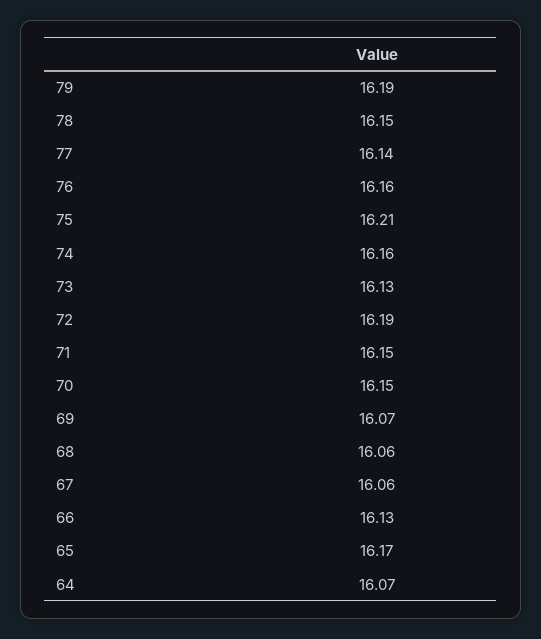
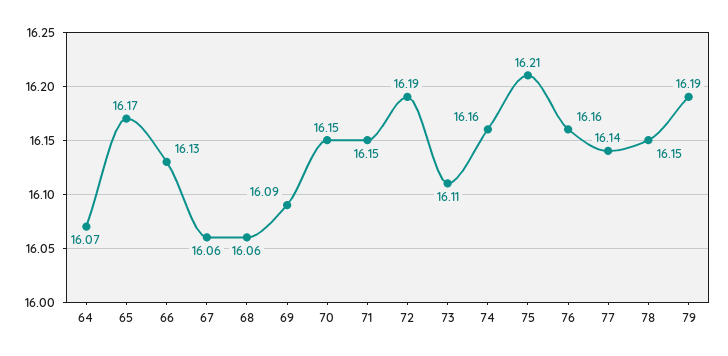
  {
    "79": 16.19,
    "78": 16.15,
    "77": 16.14,
    "76": 16.16,
    "75": 16.21,
    "74": 16.16,
-   "73": 16.13,
+   "73": 16.11,
    "72": 16.19,
    "71": 16.15,
    "70": 16.15,
-   "69": 16.07,
+   "69": 16.09,
    "68": 16.06,
    "67": 16.06,
    "66": 16.13,
    "65": 16.17,
    "64": 16.07
  }

